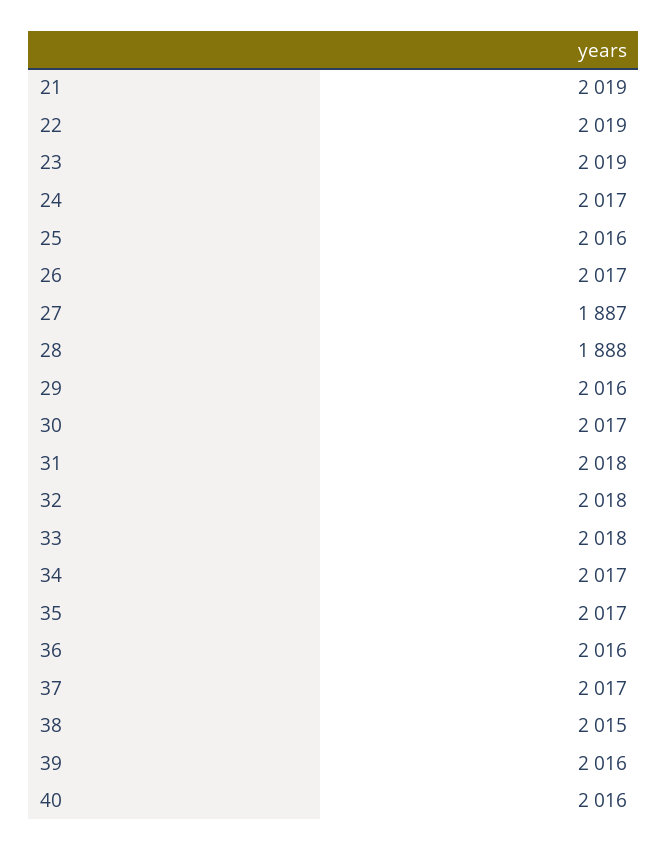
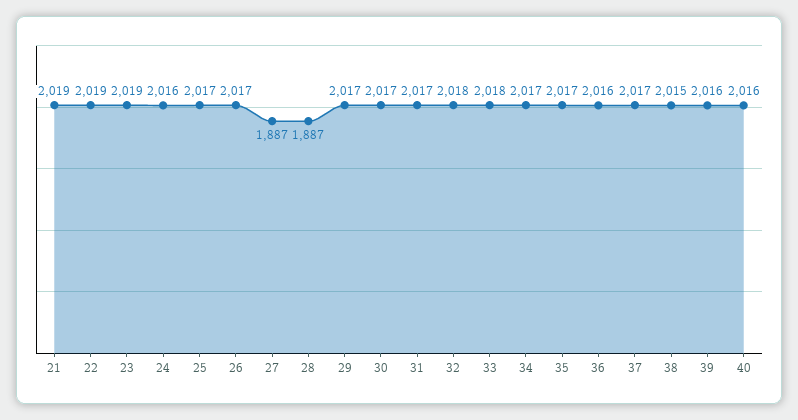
  {
    "21": 2019,
    "22": 2019,
    "23": 2019,
-   "24": 2017,
+   "24": 2016,
-   "25": 2016,
+   "25": 2017,
    "26": 2017,
    "27": 1887,
-   "28": 1888,
+   "28": 1887,
-   "29": 2016,
+   "29": 2017,
    "30": 2017,
-   "31": 2018,
+   "31": 2017,
    "32": 2018,
    "33": 2018,
    "34": 2017,
    "35": 2017,
    "36": 2016,
    "37": 2017,
    "38": 2015,
    "39": 2016,
    "40": 2016
  }

